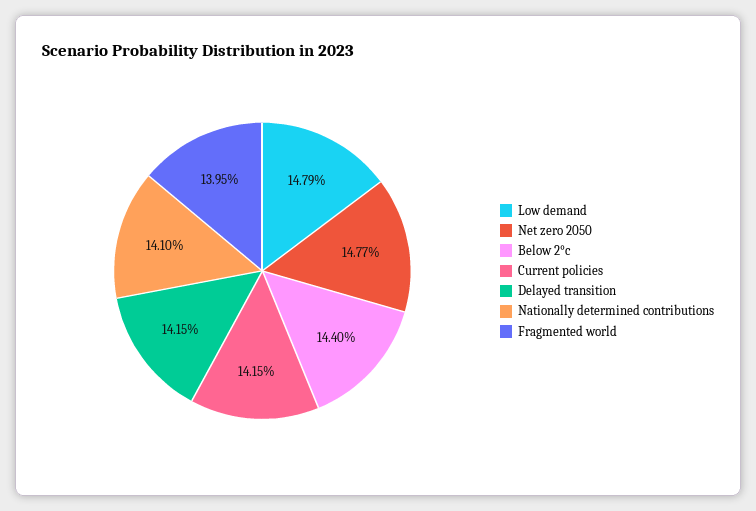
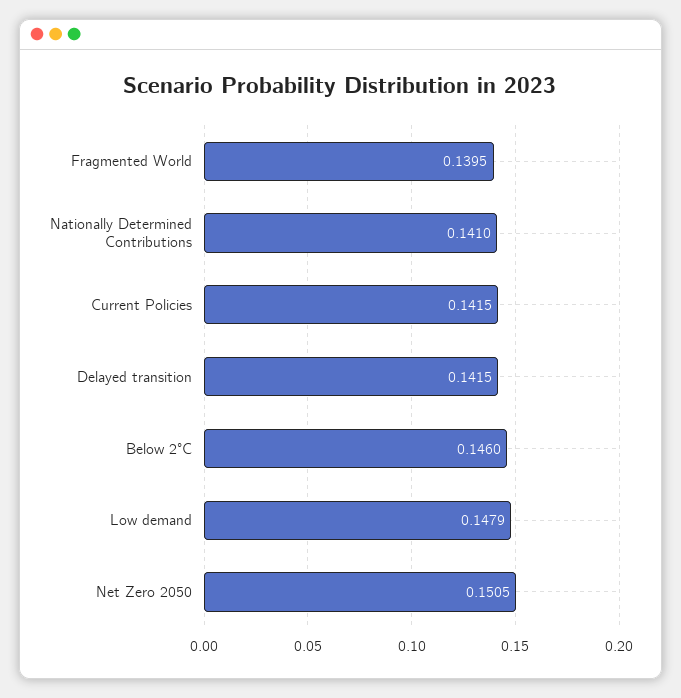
  {
    "Low demand": 0.1479,
-   "Net zero 2050": 0.1477,
+   "Net zero 2050": 0.1505,
-   "Below 2°c": 0.144,
+   "Below 2°c": 0.146,
    "Current policies": 0.1415,
    "Delayed transition": 0.1415,
    "Nationally determined contributions": 0.141,
    "Fragmented world": 0.1395
  }

